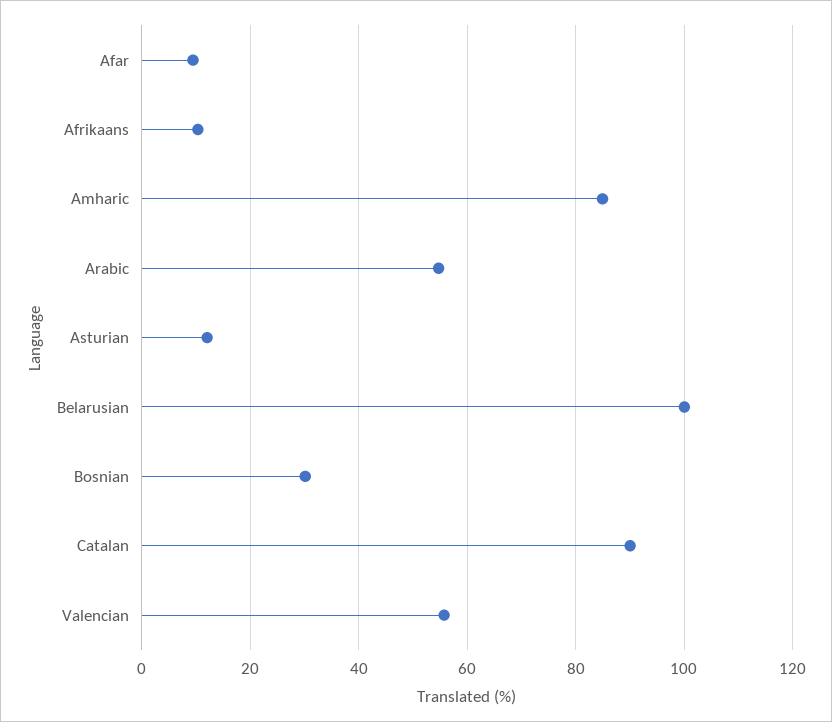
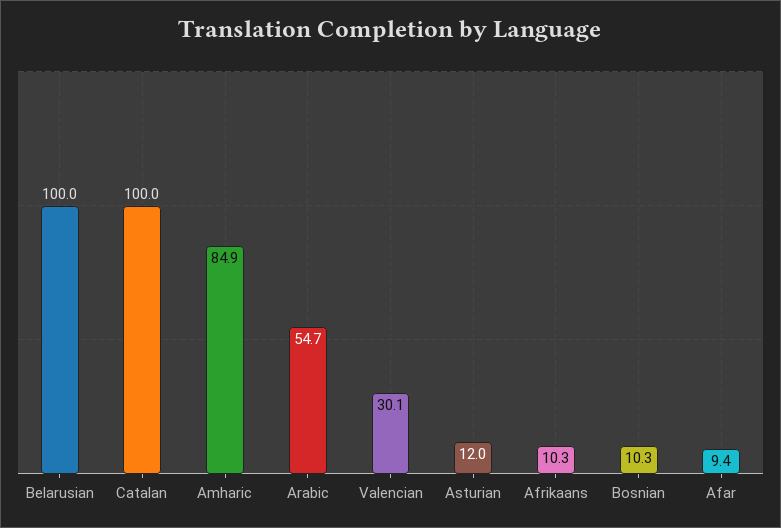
  {
    "Afar": 9.4,
    "Afrikaans": 10.3,
    "Amharic": 84.9,
    "Arabic": 54.7,
    "Asturian": 12,
    "Belarusian": 100,
-   "Bosnian": 30,
+   "Bosnian": 10.3,
-   "Catalan": 90,
+   "Catalan": 100,
-   "Valencian": 56
+   "Valencian": 30.1
  }

